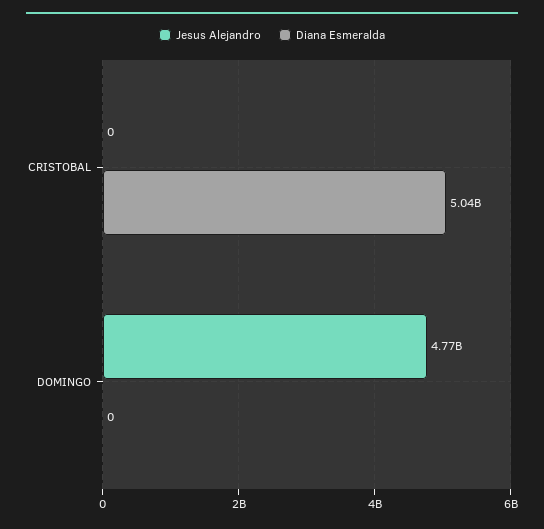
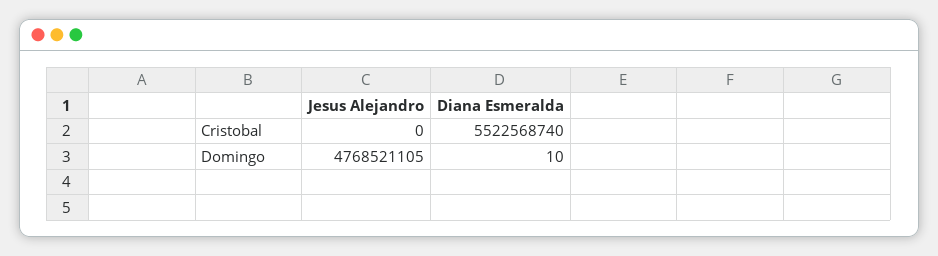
  {
    "Jesus Alejandro": {
      "CRISTOBAL": 0,
      "DOMINGO": 4768521105
    },
    "Diana Esmeralda": {
-     "CRISTOBAL": 5040000000,
+     "CRISTOBAL": 5522568740,
-     "DOMINGO": 0
+     "DOMINGO": 10
    }
  }

